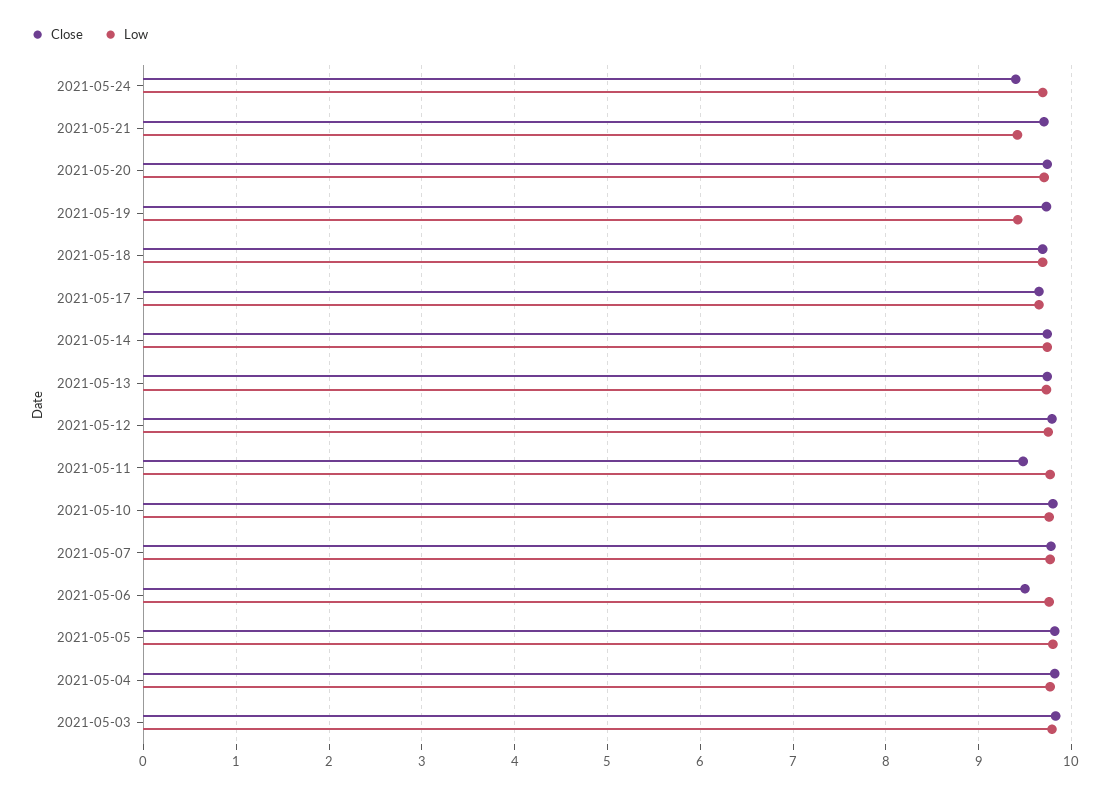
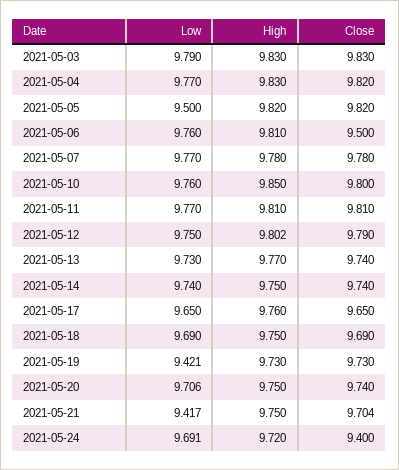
  {
    "Close": {
      "2021-05-24": 9.4,
      "2021-05-21": 9.704,
      "2021-05-20": 9.74,
      "2021-05-19": 9.73,
      "2021-05-18": 9.69,
      "2021-05-17": 9.65,
      "2021-05-14": 9.74,
      "2021-05-13": 9.74,
      "2021-05-12": 9.79,
-     "2021-05-11": 9.5,
+     "2021-05-11": 9.81,
      "2021-05-10": 9.8,
      "2021-05-07": 9.78,
      "2021-05-06": 9.5,
      "2021-05-05": 9.82,
      "2021-05-04": 9.82,
      "2021-05-03": 9.83
    },
    "Low": {
      "2021-05-24": 9.691,
      "2021-05-21": 9.417,
      "2021-05-20": 9.706,
      "2021-05-19": 9.421,
      "2021-05-18": 9.69,
      "2021-05-17": 9.65,
      "2021-05-14": 9.74,
      "2021-05-13": 9.73,
      "2021-05-12": 9.75,
      "2021-05-11": 9.77,
      "2021-05-10": 9.76,
      "2021-05-07": 9.77,
      "2021-05-06": 9.76,
-     "2021-05-05": 9.8,
+     "2021-05-05": 9.5,
      "2021-05-04": 9.77,
      "2021-05-03": 9.79
-   }
+   },
+   "High": {
+     "2021-05-03": 9.83,
+     "2021-05-04": 9.83,
+     "2021-05-05": 9.82,
+     "2021-05-06": 9.81,
+     "2021-05-07": 9.78,
+     "2021-05-10": 9.85,
+     "2021-05-11": 9.81,
+     "2021-05-12": 9.802,
+     "2021-05-13": 9.77,
+     "2021-05-14": 9.75,
+     "2021-05-17": 9.76,
+     "2021-05-18": 9.75,
+     "2021-05-19": 9.73,
+     "2021-05-20": 9.75,
+     "2021-05-21": 9.75,
+     "2021-05-24": 9.72
+   }
  }

